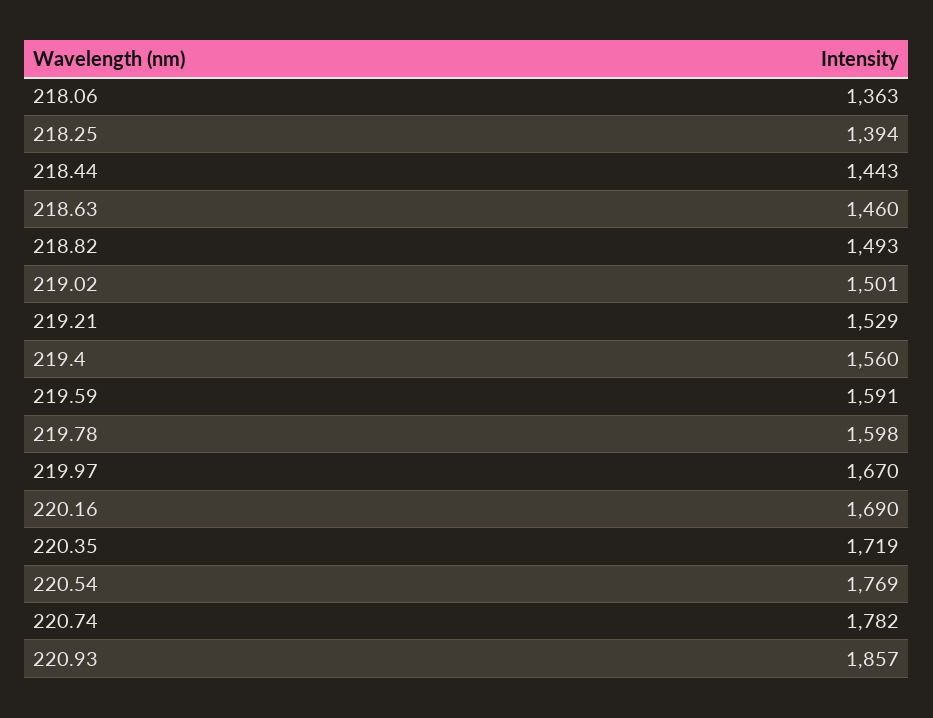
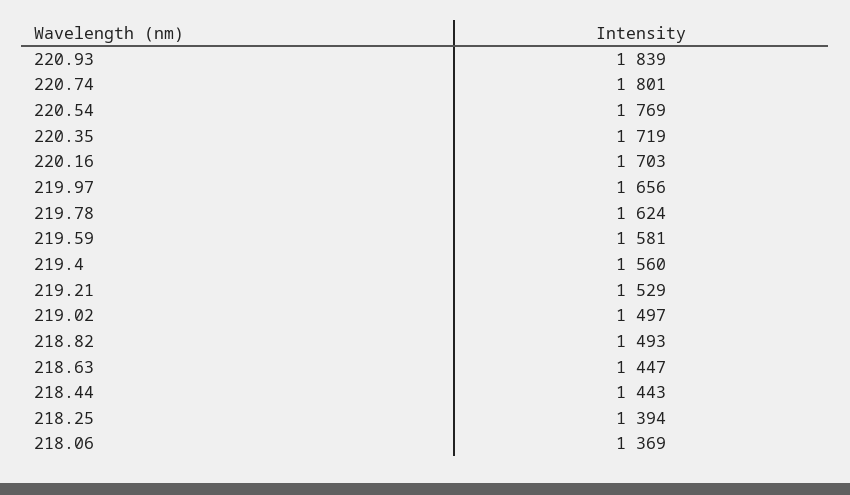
  {
-   "218.06": 1363,
+   "218.06": 1369,
    "218.25": 1394,
    "218.44": 1443,
-   "218.63": 1460,
+   "218.63": 1447,
    "218.82": 1493,
-   "219.02": 1501,
+   "219.02": 1497,
    "219.21": 1529,
    "219.4": 1560,
-   "219.59": 1591,
+   "219.59": 1581,
-   "219.78": 1598,
+   "219.78": 1624,
-   "219.97": 1670,
+   "219.97": 1656,
-   "220.16": 1690,
+   "220.16": 1703,
    "220.35": 1719,
    "220.54": 1769,
-   "220.74": 1782,
+   "220.74": 1801,
-   "220.93": 1857
+   "220.93": 1839
  }

